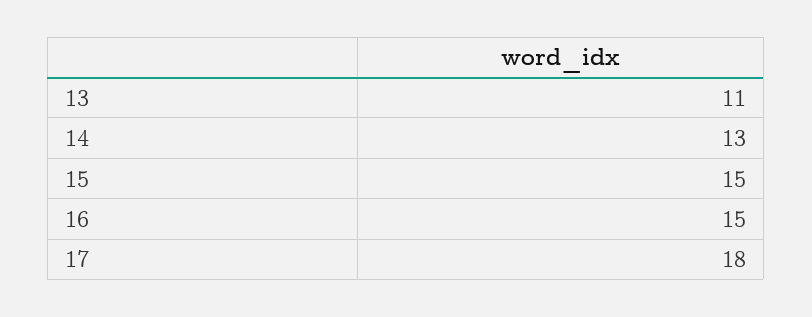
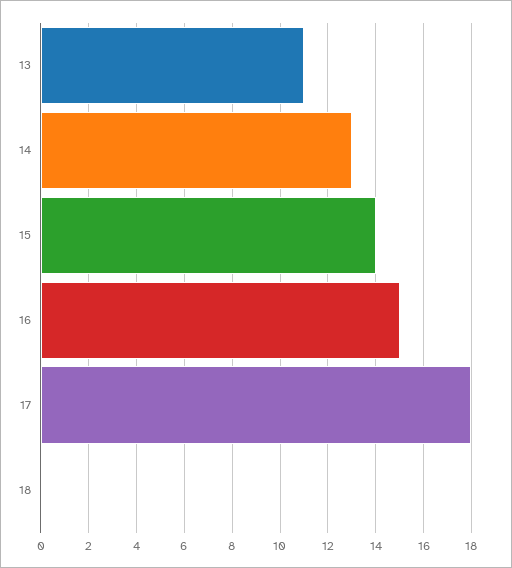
  {
    "13": 11,
    "14": 13,
-   "15": 15,
+   "15": 14,
    "16": 15,
-   "17": 18
+   "17": 18,
+   "18": 0
  }

